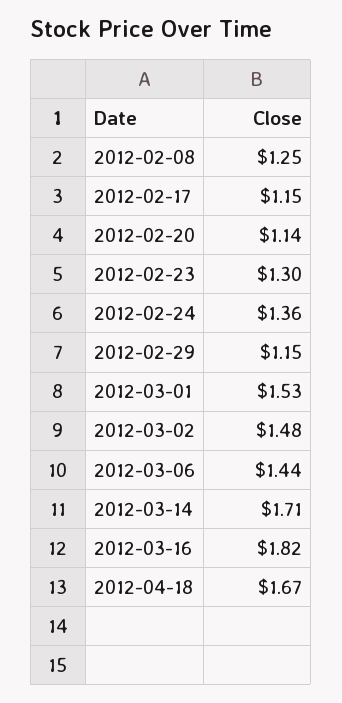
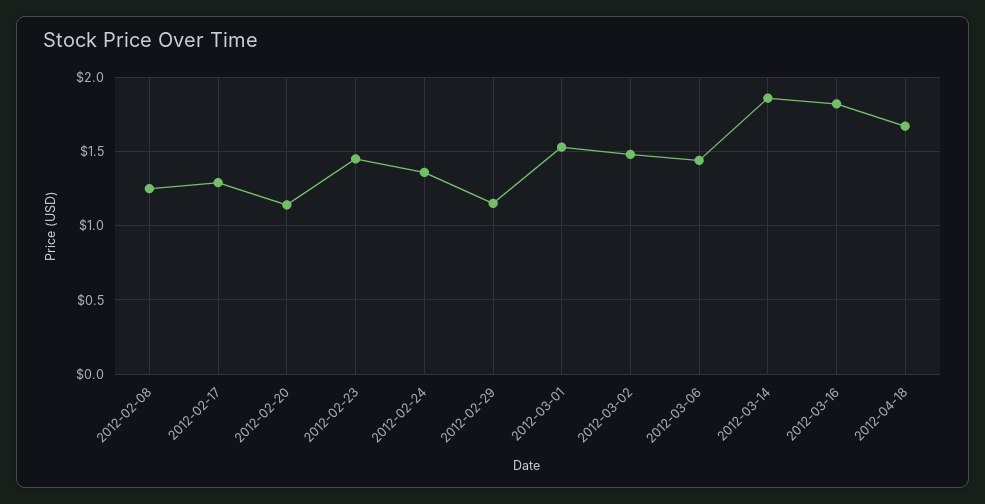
  {
    "2012-02-08": 1.25,
-   "2012-02-17": 1.15,
+   "2012-02-17": 1.3,
    "2012-02-20": 1.14,
-   "2012-02-23": 1.3,
+   "2012-02-23": 1.45,
    "2012-02-24": 1.36,
    "2012-02-29": 1.15,
    "2012-03-01": 1.53,
    "2012-03-02": 1.48,
    "2012-03-06": 1.44,
-   "2012-03-14": 1.71,
+   "2012-03-14": 1.85,
    "2012-03-16": 1.82,
    "2012-04-18": 1.67
  }

